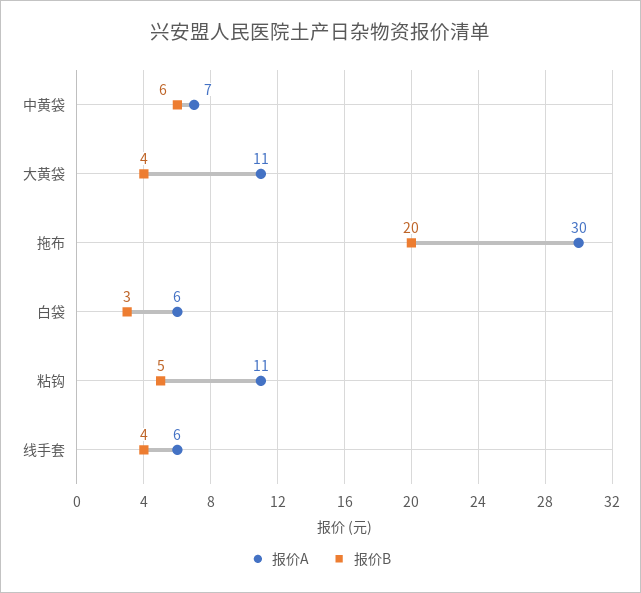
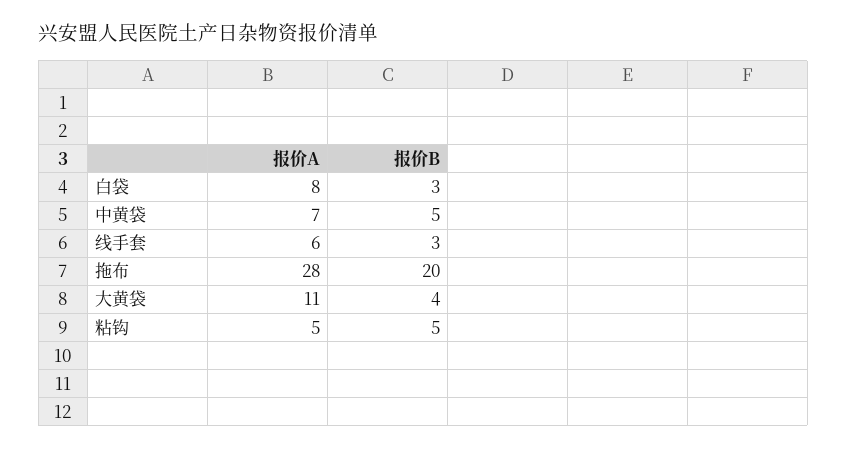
  {
    "报价A": {
      "中黄袋": 7,
      "大黄袋": 11,
-     "拖布": 30,
+     "拖布": 28,
-     "白袋": 6,
+     "白袋": 8,
-     "粘钩": 11,
+     "粘钩": 5,
      "线手套": 6
    },
    "报价B": {
-     "中黄袋": 6,
+     "中黄袋": 5,
      "大黄袋": 4,
      "拖布": 20,
      "白袋": 3,
      "粘钩": 5,
-     "线手套": 4
+     "线手套": 3
    }
  }

